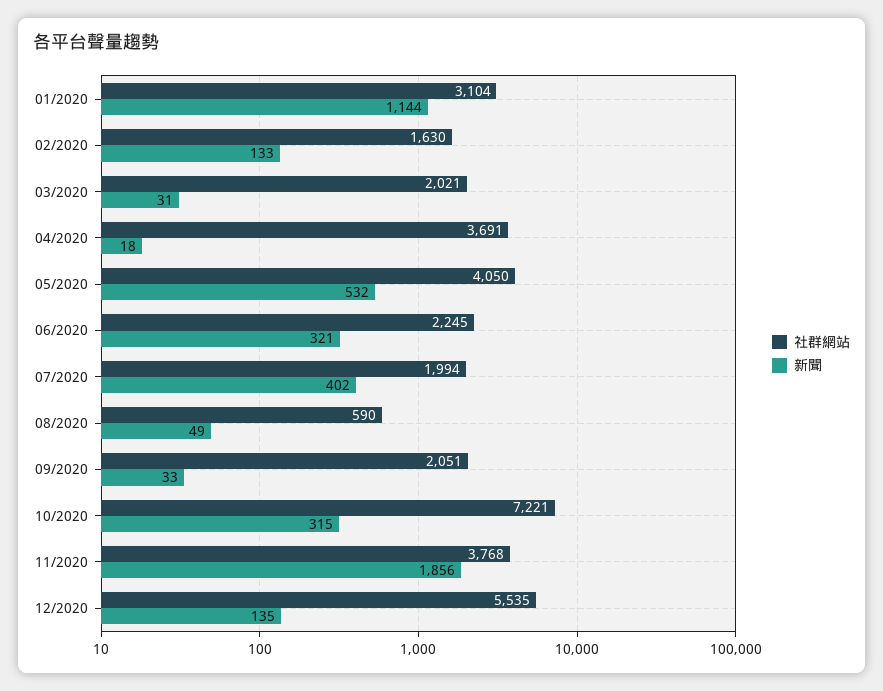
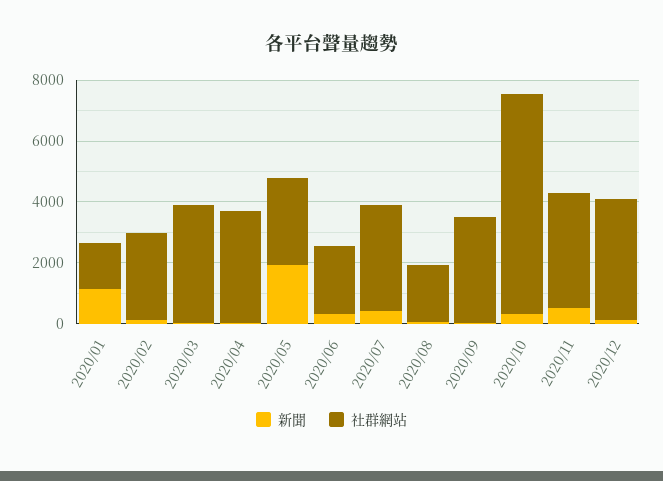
  {
    "社群網站": {
-     "01/2020": 3104,
+     "01/2020": 1500,
-     "02/2020": 1630,
+     "02/2020": 3000,
-     "03/2020": 2021,
+     "03/2020": 4000,
      "04/2020": 3691,
-     "05/2020": 4050,
+     "05/2020": 3000,
      "06/2020": 2245,
-     "07/2020": 1994,
+     "07/2020": 3500,
-     "08/2020": 590,
+     "08/2020": 2000,
-     "09/2020": 2051,
+     "09/2020": 3500,
      "10/2020": 7221,
      "11/2020": 3768,
-     "12/2020": 5535
+     "12/2020": 4000
    },
    "新聞": {
      "01/2020": 1144,
      "02/2020": 133,
      "03/2020": 31,
      "04/2020": 18,
-     "05/2020": 532,
+     "05/2020": 2000,
      "06/2020": 321,
      "07/2020": 402,
      "08/2020": 49,
      "09/2020": 33,
      "10/2020": 315,
-     "11/2020": 1856,
+     "11/2020": 500,
      "12/2020": 135
    }
  }

